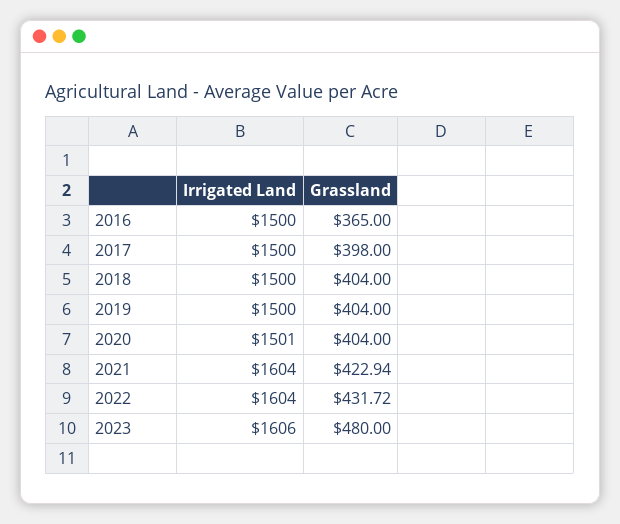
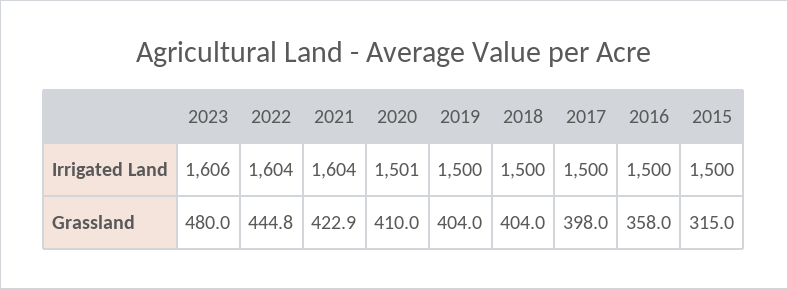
  {
    "Irrigated Land": {
      "2016": 1500,
      "2017": 1500,
      "2018": 1500,
      "2019": 1500,
      "2020": 1501,
      "2021": 1604,
      "2022": 1604,
-     "2023": 1606
+     "2023": 1606,
+     "2015": 1500
    },
    "Grassland": {
-     "2016": 365,
+     "2016": 358,
      "2017": 398,
      "2018": 404,
      "2019": 404,
-     "2020": 404,
+     "2020": 410,
      "2021": 422.94,
-     "2022": 431.72,
+     "2022": 444.8,
-     "2023": 480
+     "2023": 480,
+     "2015": 315
    }
  }

